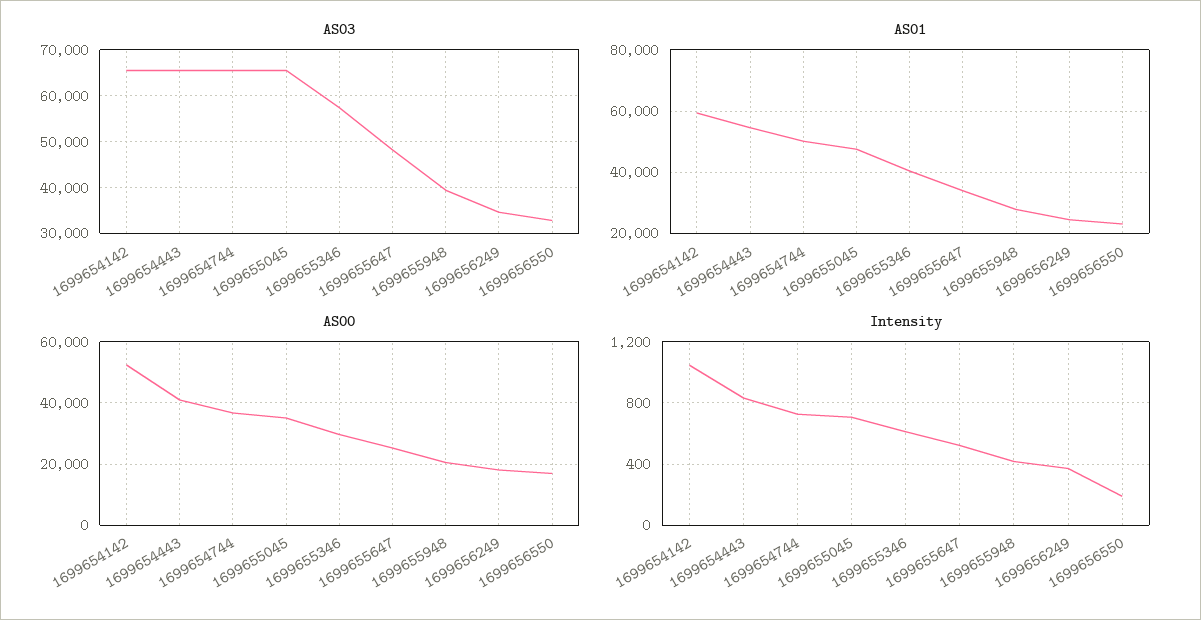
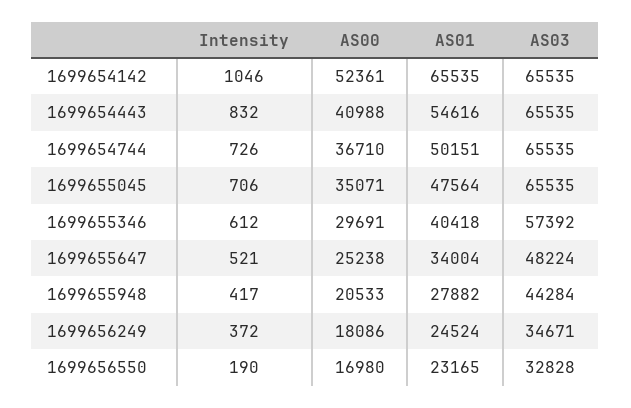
  {
    "AS03": {
      "1699654142": 65535,
      "1699654443": 65535,
      "1699654744": 65535,
      "1699655045": 65535,
      "1699655346": 57392,
      "1699655647": 48224,
-     "1699655948": 40000,
+     "1699655948": 44284,
      "1699656249": 34671,
      "1699656550": 32828
    },
    "AS01": {
-     "1699654142": 60000,
+     "1699654142": 65535,
      "1699654443": 54616,
      "1699654744": 50151,
      "1699655045": 47564,
      "1699655346": 40418,
      "1699655647": 34004,
      "1699655948": 27882,
      "1699656249": 24524,
      "1699656550": 23165
    },
    "AS00": {
      "1699654142": 52361,
      "1699654443": 40988,
      "1699654744": 36710,
      "1699655045": 35071,
      "1699655346": 29691,
      "1699655647": 25238,
      "1699655948": 20533,
      "1699656249": 18086,
      "1699656550": 16980
    },
    "Intensity": {
      "1699654142": 1046,
      "1699654443": 832,
      "1699654744": 726,
      "1699655045": 706,
      "1699655346": 612,
      "1699655647": 521,
      "1699655948": 417,
      "1699656249": 372,
      "1699656550": 190
    }
  }

